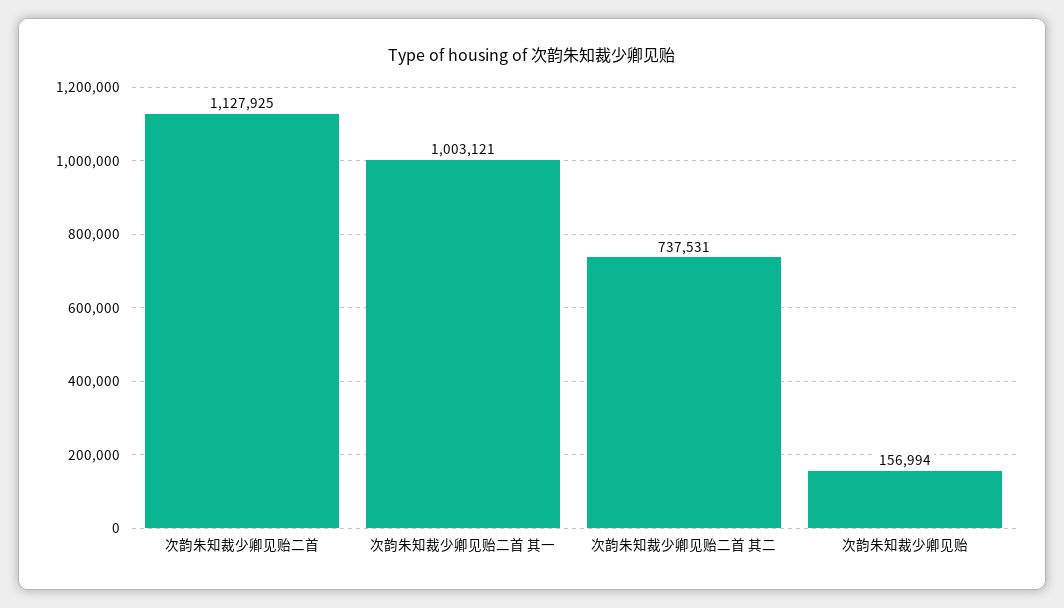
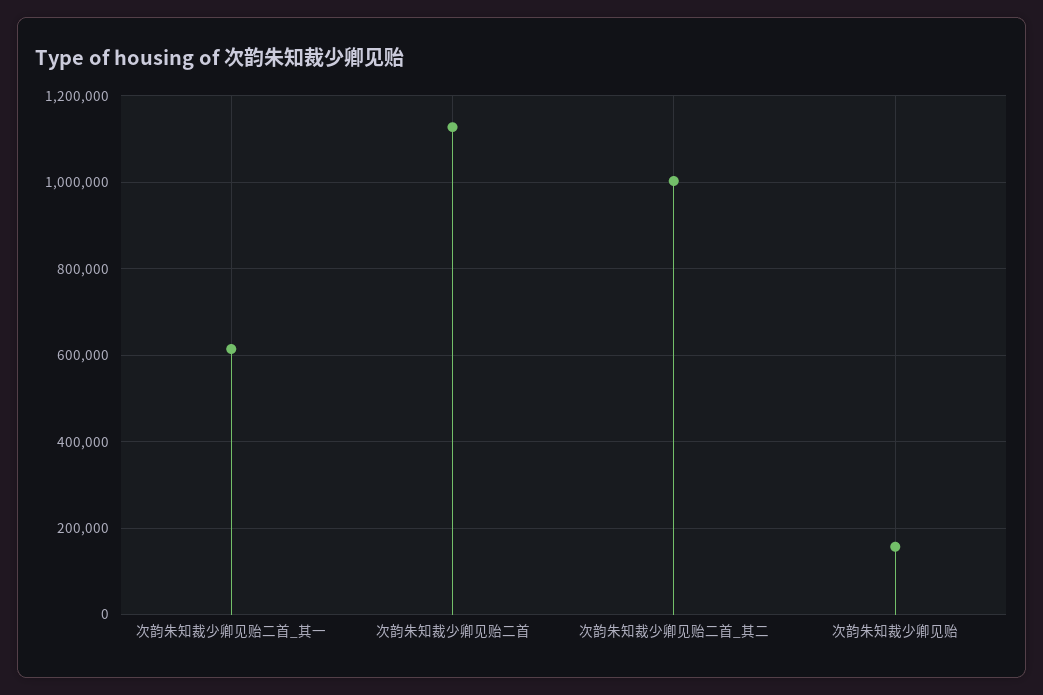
  {
    "次韵朱知裁少卿见贻二首": 1127925,
-   "次韵朱知裁少卿见贻二首 其一": 1003121,
+   "次韵朱知裁少卿见贻二首 其一": 620000,
-   "次韵朱知裁少卿见贻二首 其二": 737531,
+   "次韵朱知裁少卿见贻二首 其二": 1000000,
    "次韵朱知裁少卿见贻": 156994
  }

